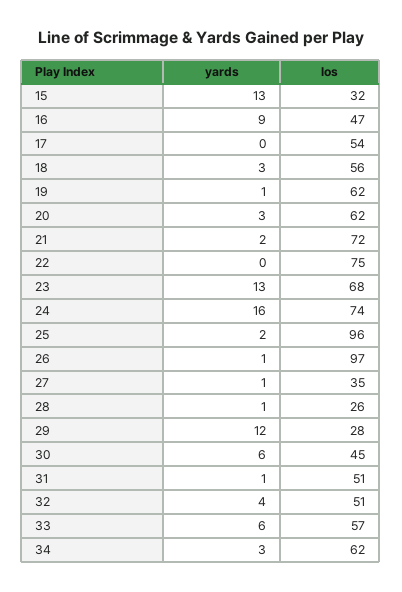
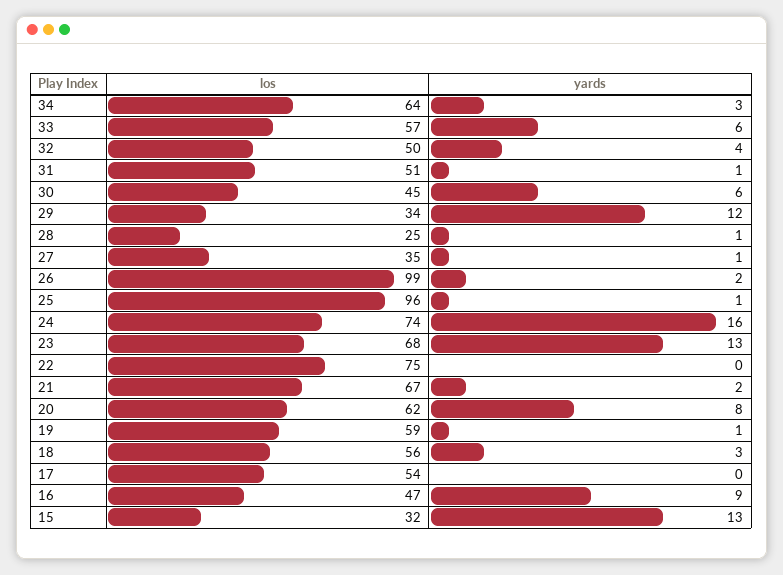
  {
    "yards": {
      "15": 13,
      "16": 9,
      "17": 0,
      "18": 3,
      "19": 1,
-     "20": 3,
+     "20": 8,
      "21": 2,
      "22": 0,
      "23": 13,
      "24": 16,
-     "25": 2,
+     "25": 1,
-     "26": 1,
+     "26": 2,
      "27": 1,
      "28": 1,
      "29": 12,
      "30": 6,
      "31": 1,
      "32": 4,
      "33": 6,
      "34": 3
    },
    "los": {
      "15": 32,
      "16": 47,
      "17": 54,
      "18": 56,
-     "19": 62,
+     "19": 59,
      "20": 62,
-     "21": 72,
+     "21": 67,
      "22": 75,
      "23": 68,
      "24": 74,
      "25": 96,
-     "26": 97,
+     "26": 99,
      "27": 35,
-     "28": 26,
+     "28": 25,
-     "29": 28,
+     "29": 34,
      "30": 45,
      "31": 51,
-     "32": 51,
+     "32": 50,
      "33": 57,
-     "34": 62
+     "34": 64
    }
  }

